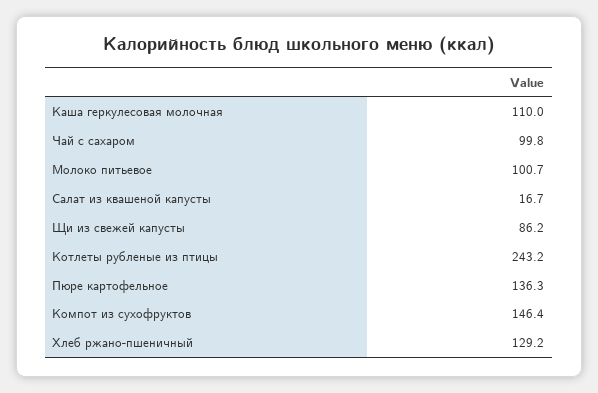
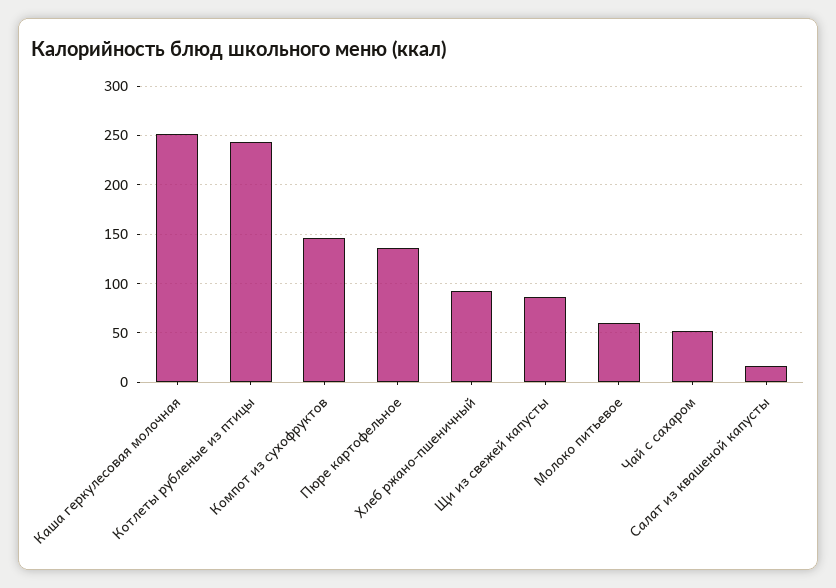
  {
-   "Каша геркулесовая молочная": 110,
+   "Каша геркулесовая молочная": 250,
-   "Чай с сахаром": 99.8,
+   "Чай с сахаром": 50,
-   "Молоко питьевое": 100.7,
+   "Молоко питьевое": 60,
    "Салат из квашеной капусты": 16.7,
    "Щи из свежей капусты": 86.2,
    "Котлеты рубленые из птицы": 243.2,
    "Пюре картофельное": 136.3,
    "Компот из сухофруктов": 146.4,
-   "Хлеб ржано-пшеничный": 129.2
+   "Хлеб ржано-пшеничный": 90
  }

